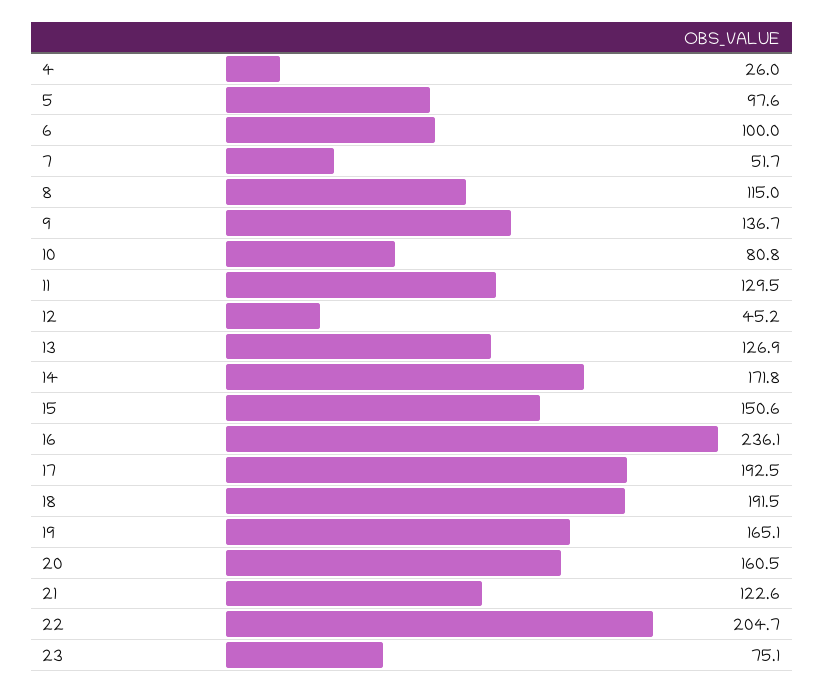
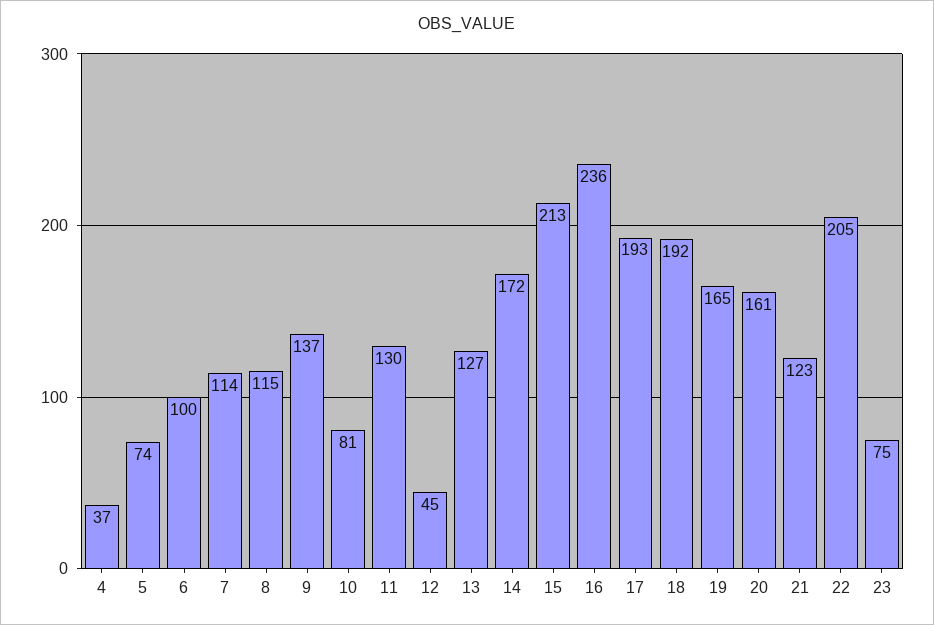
  {
-   "4": 26,
+   "4": 37,
-   "5": 97.6,
+   "5": 74,
    "6": 100,
-   "7": 51.7,
+   "7": 114,
    "8": 115,
    "9": 136.7,
    "10": 80.8,
    "11": 129.5,
    "12": 45.2,
    "13": 126.9,
    "14": 171.8,
-   "15": 150.6,
+   "15": 213,
    "16": 236.1,
    "17": 192.5,
    "18": 191.5,
    "19": 165.1,
    "20": 160.5,
    "21": 122.6,
    "22": 204.7,
    "23": 75.1
  }

